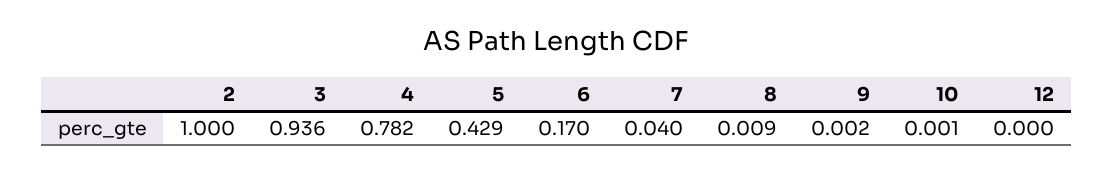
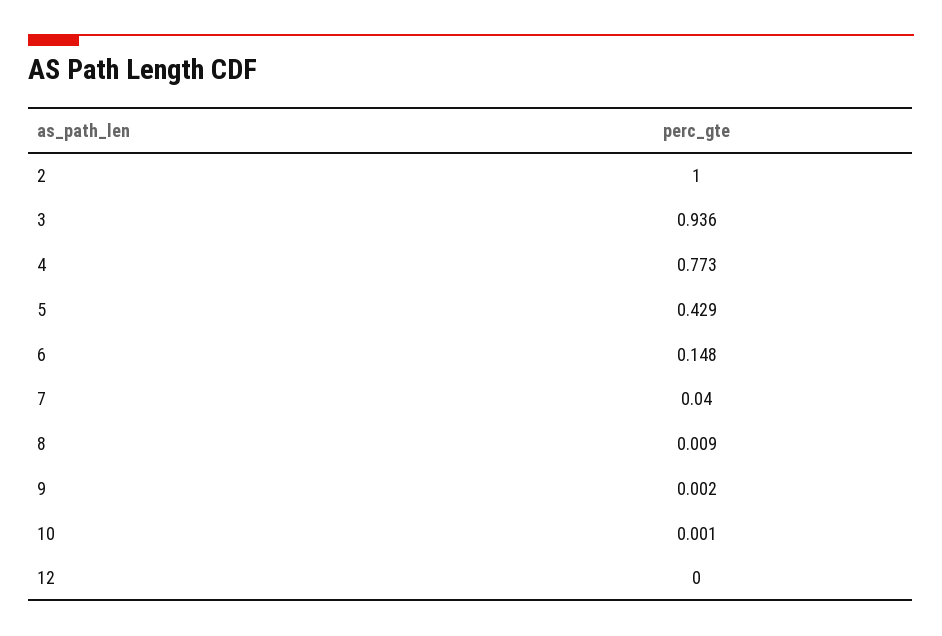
  {
    "2": 1,
    "3": 0.936,
-   "4": 0.782,
+   "4": 0.773,
    "5": 0.429,
-   "6": 0.17,
+   "6": 0.148,
    "7": 0.04,
    "8": 0.009,
    "9": 0.002,
    "10": 0.001,
    "12": 0
  }

